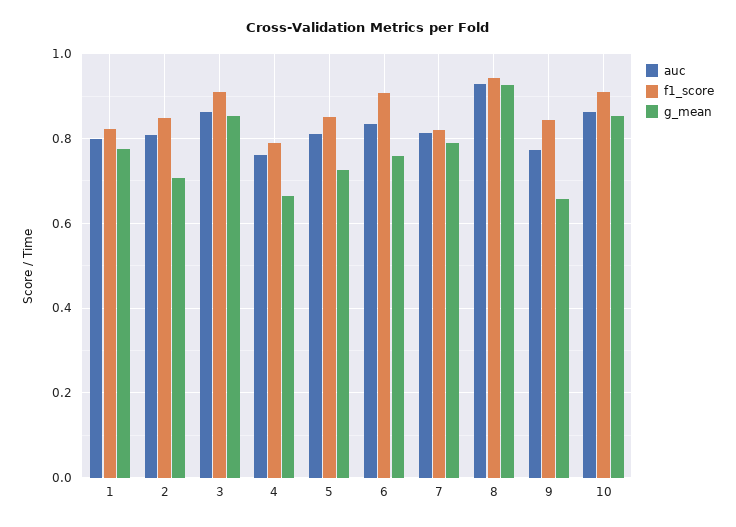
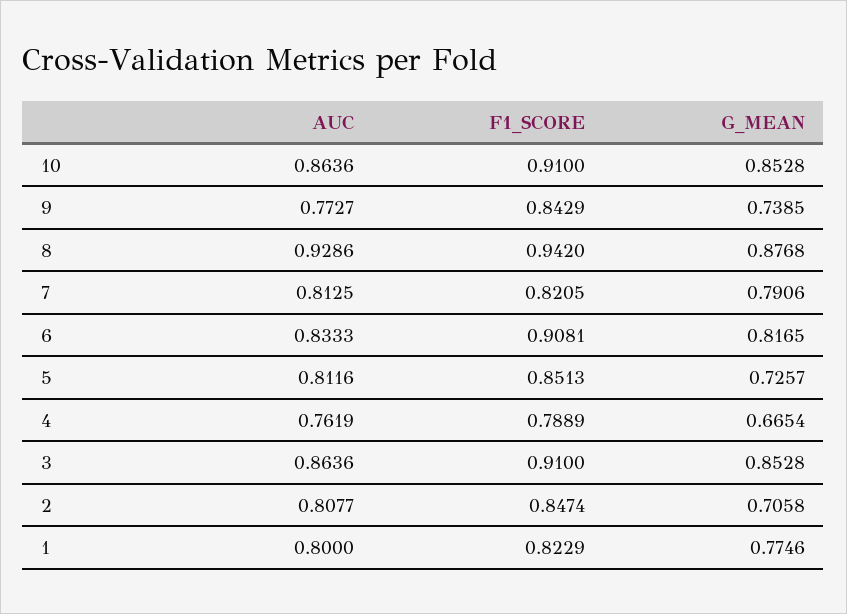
  {
    "auc": {
      "1": 0.8,
      "2": 0.8077,
      "3": 0.8636,
      "4": 0.7619,
      "5": 0.8116,
      "6": 0.8333,
      "7": 0.8125,
      "8": 0.9286,
      "9": 0.7727,
      "10": 0.8636
    },
    "f1_score": {
      "1": 0.8229,
      "2": 0.8474,
      "3": 0.91,
      "4": 0.7889,
      "5": 0.8513,
      "6": 0.9081,
      "7": 0.8205,
      "8": 0.942,
      "9": 0.8429,
      "10": 0.91
    },
    "g_mean": {
      "1": 0.7746,
      "2": 0.7058,
      "3": 0.8528,
      "4": 0.6654,
      "5": 0.7257,
-     "6": 0.76,
+     "6": 0.8165,
      "7": 0.7906,
-     "8": 0.92,
+     "8": 0.8768,
-     "9": 0.66,
+     "9": 0.7385,
      "10": 0.8528
    }
  }

